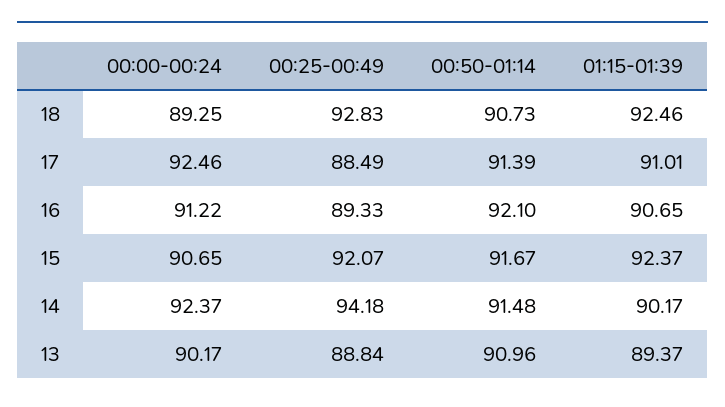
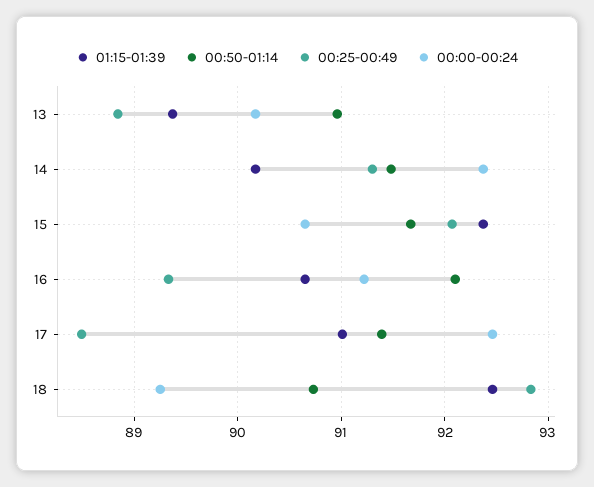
  {
    "00:00-00:24": {
      "18": 89.25,
      "17": 92.46,
      "16": 91.22,
      "15": 90.65,
      "14": 92.37,
      "13": 90.17
    },
    "00:25-00:49": {
      "18": 92.83,
      "17": 88.49,
      "16": 89.33,
      "15": 92.07,
-     "14": 94.18,
+     "14": 91.3,
      "13": 88.84
    },
    "00:50-01:14": {
      "18": 90.73,
      "17": 91.39,
      "16": 92.1,
      "15": 91.67,
      "14": 91.48,
      "13": 90.96
    },
    "01:15-01:39": {
      "18": 92.46,
      "17": 91.01,
      "16": 90.65,
      "15": 92.37,
      "14": 90.17,
      "13": 89.37
    }
  }

